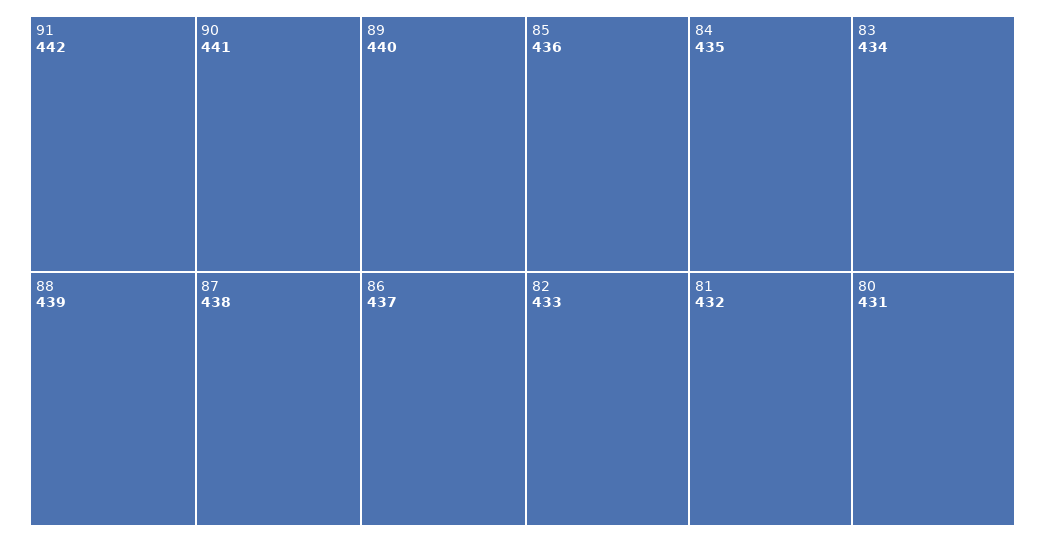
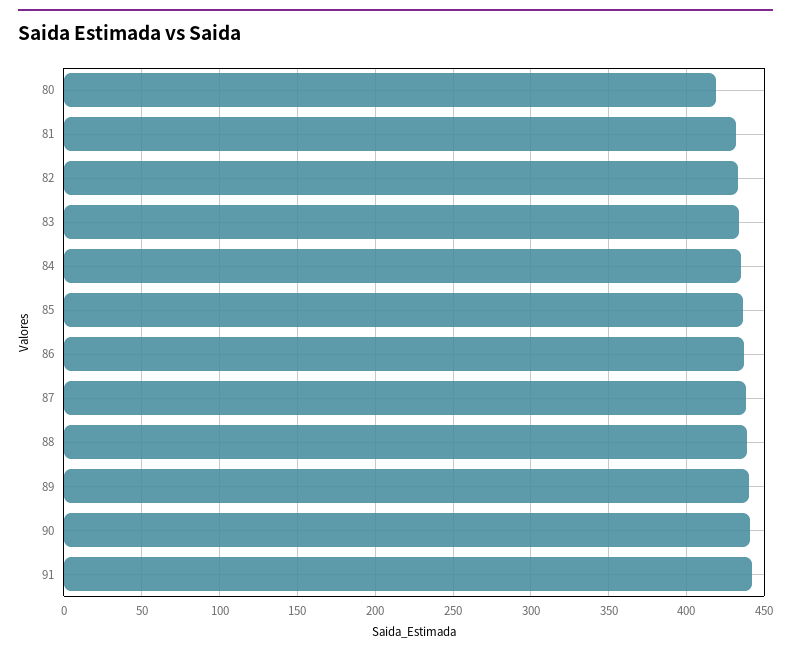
  {
    "91": 442,
    "90": 441,
    "89": 440,
    "88": 439,
    "87": 438,
    "86": 437,
    "85": 436,
    "84": 435,
    "83": 434,
    "82": 433,
    "81": 432,
-   "80": 431
+   "80": 420
  }

